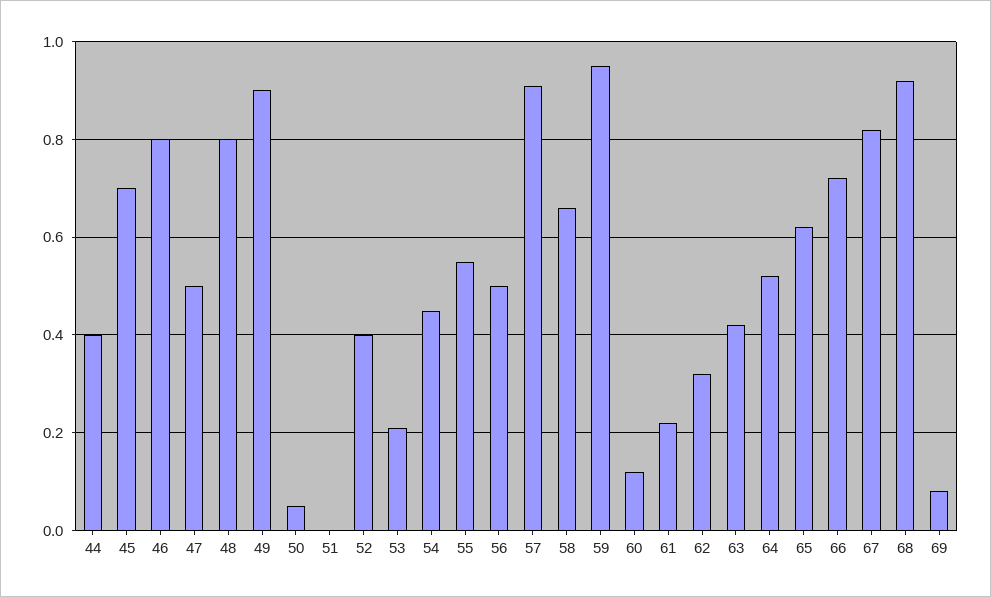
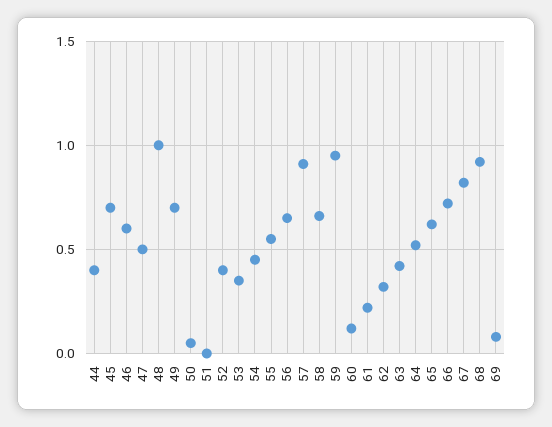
  {
    "44": 0.4,
    "45": 0.7,
-   "46": 0.8,
+   "46": 0.6,
    "47": 0.5,
-   "48": 0.8,
+   "48": 1,
-   "49": 0.9,
+   "49": 0.7,
    "50": 0.05,
    "51": 0,
    "52": 0.4,
-   "53": 0.2,
+   "53": 0.35,
    "54": 0.45,
    "55": 0.55,
-   "56": 0.5,
+   "56": 0.65,
    "57": 0.9,
    "58": 0.65,
    "59": 0.95,
    "60": 0.1,
    "61": 0.2,
    "62": 0.3,
    "63": 0.4,
    "64": 0.5,
    "65": 0.6,
    "66": 0.7,
    "67": 0.8,
    "68": 0.9,
    "69": 0.1
  }

